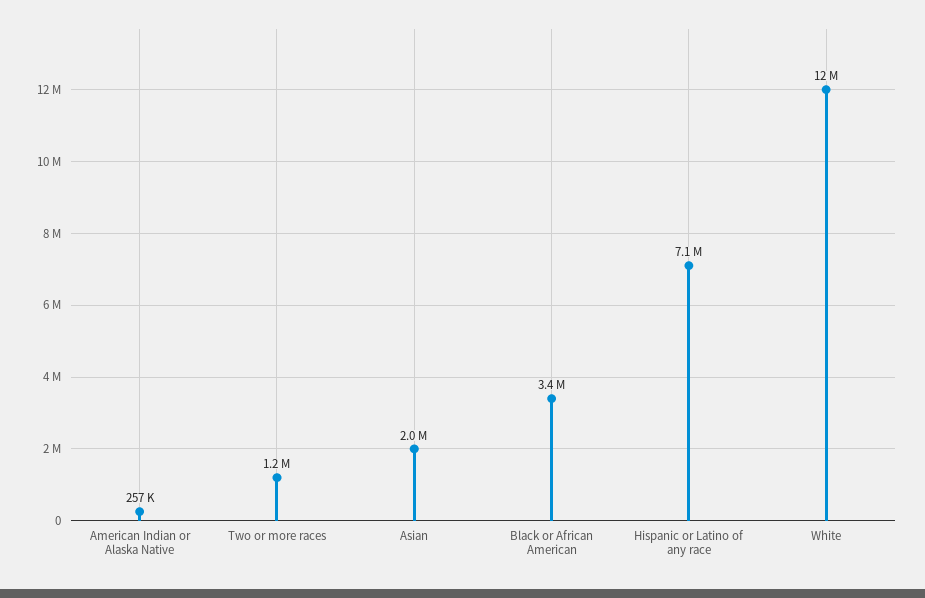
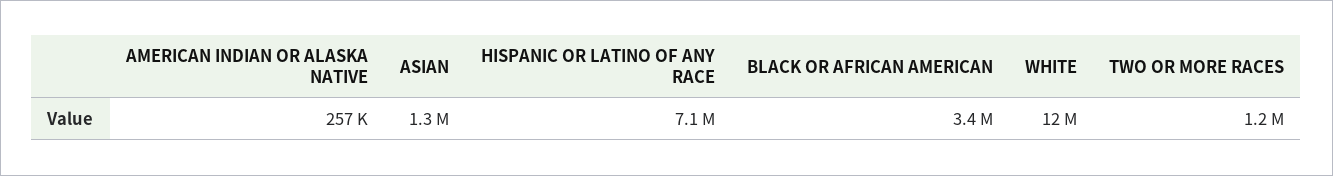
  {
    "American Indian or Alaska Native": 257000,
    "Two or more races": 1200000,
-   "Asian": 2000000,
+   "Asian": 1300000,
    "Black or African American": 3400000,
    "Hispanic or Latino of any race": 7100000,
    "White": 12000000
  }

